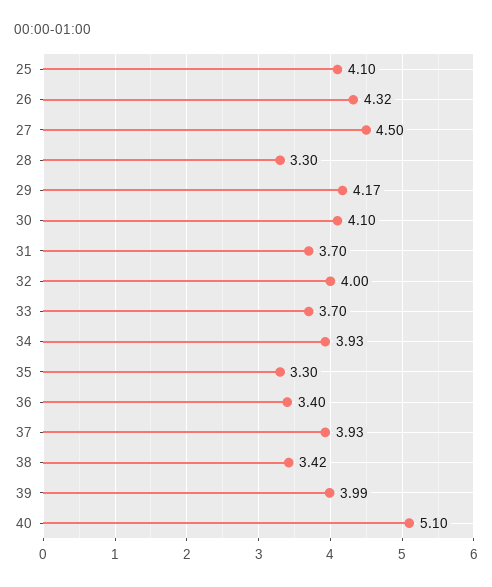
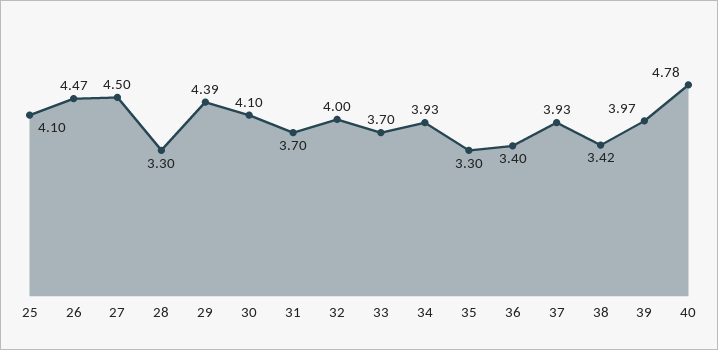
  {
    "25": 4.1,
-   "26": 4.32,
+   "26": 4.47,
    "27": 4.5,
    "28": 3.3,
-   "29": 4.17,
+   "29": 4.39,
    "30": 4.1,
    "31": 3.7,
    "32": 4,
    "33": 3.7,
    "34": 3.93,
    "35": 3.3,
    "36": 3.4,
    "37": 3.93,
    "38": 3.42,
-   "39": 3.99,
+   "39": 3.97,
-   "40": 5.1
+   "40": 4.78
  }

